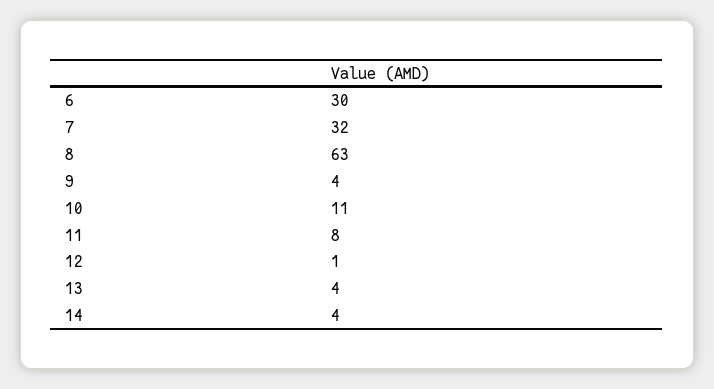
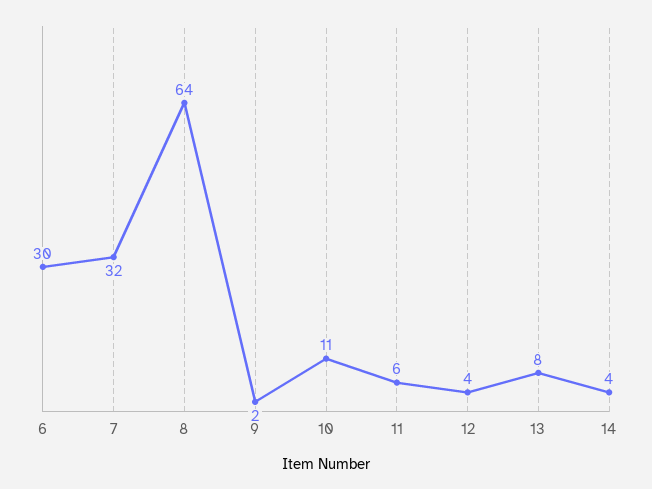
  {
    "6": 30,
    "7": 32,
-   "8": 63,
+   "8": 64,
-   "9": 4,
+   "9": 2,
    "10": 11,
-   "11": 8,
+   "11": 6,
-   "12": 1,
+   "12": 4,
-   "13": 4,
+   "13": 8,
    "14": 4
  }

